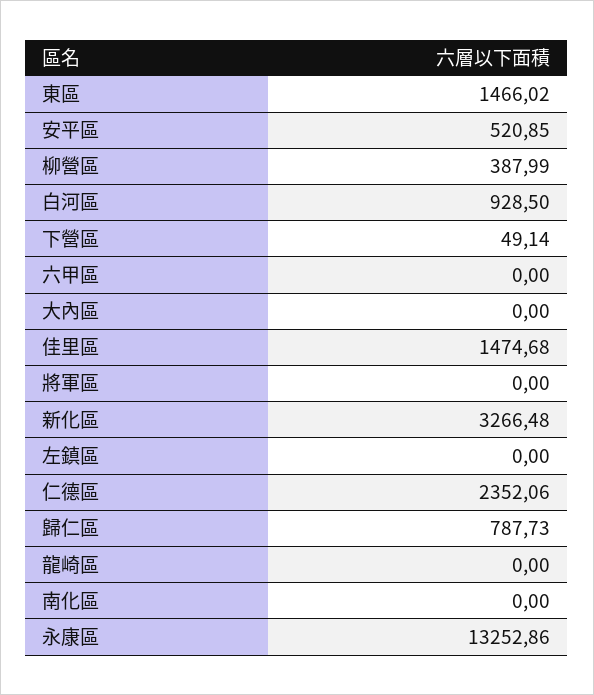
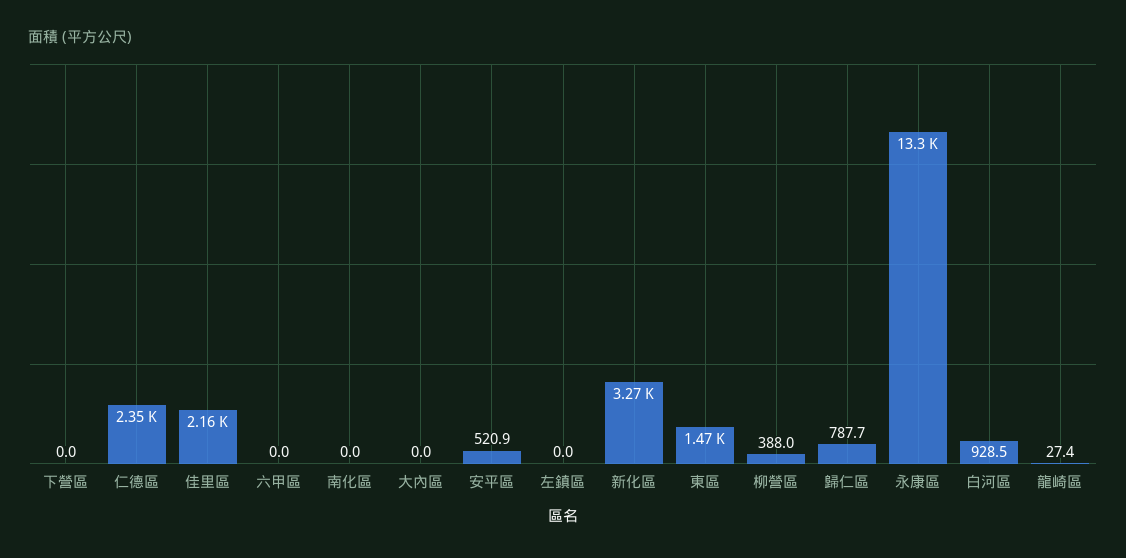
  {
    "東區": 1466.02,
    "安平區": 520.85,
    "柳營區": 387.99,
    "白河區": 928.5,
-   "下營區": 49.14,
+   "下營區": 0,
    "六甲區": 0,
    "大內區": 0,
-   "佳里區": 1474.68,
+   "佳里區": 2160,
-   "將軍區": 0,
    "新化區": 3266.48,
    "左鎮區": 0,
    "仁德區": 2352.06,
    "歸仁區": 787.73,
-   "龍崎區": 0,
+   "龍崎區": 27.4,
    "南化區": 0,
    "永康區": 13252.86
  }

